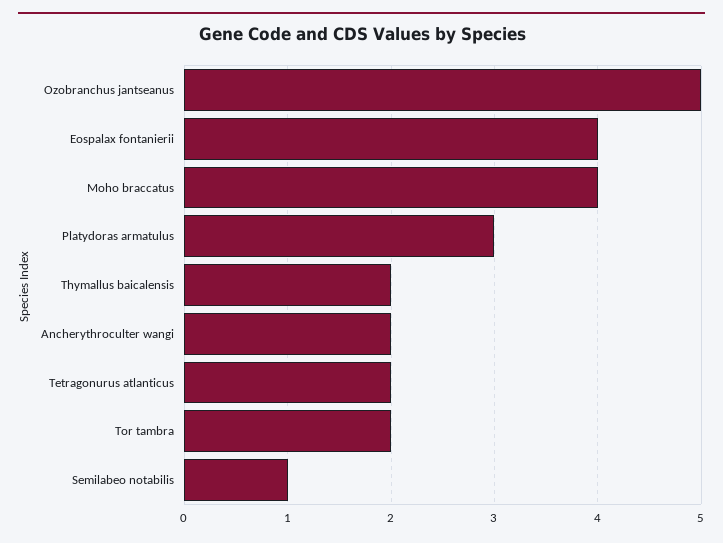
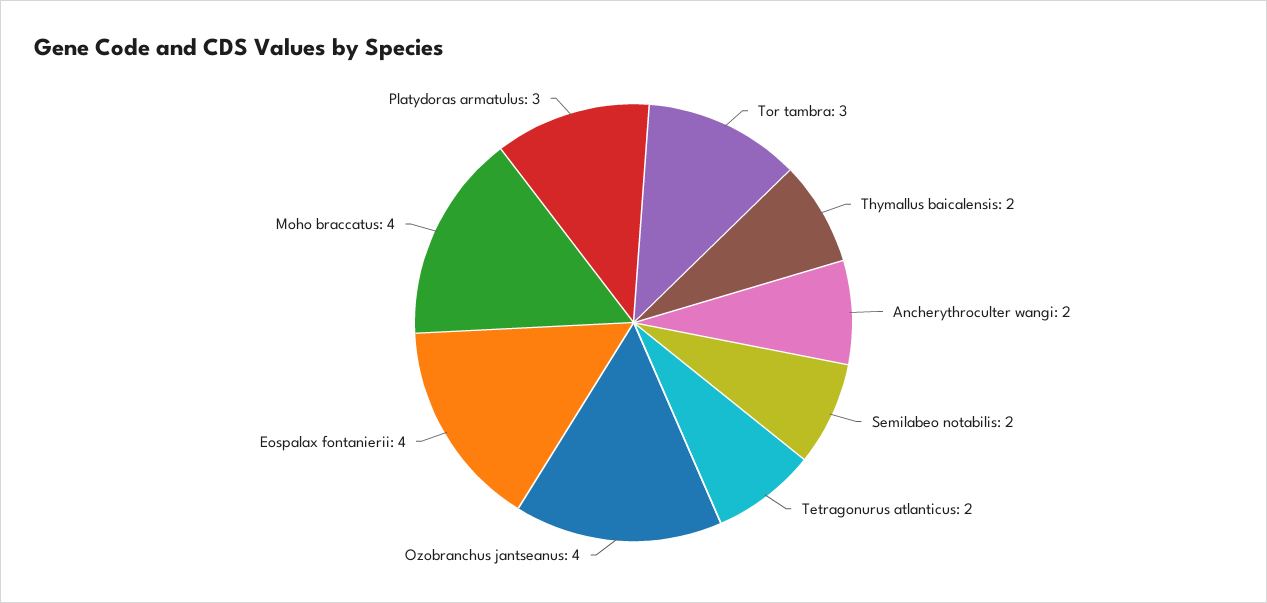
  {
-   "Ozobranchus jantseanus": 5,
+   "Ozobranchus jantseanus": 4,
    "Eospalax fontanierii": 4,
    "Moho braccatus": 4,
    "Platydoras armatulus": 3,
    "Thymallus baicalensis": 2,
    "Ancherythroculter wangi": 2,
    "Tetragonurus atlanticus": 2,
-   "Tor tambra": 2,
+   "Tor tambra": 3,
-   "Semilabeo notabilis": 1
+   "Semilabeo notabilis": 2
  }

